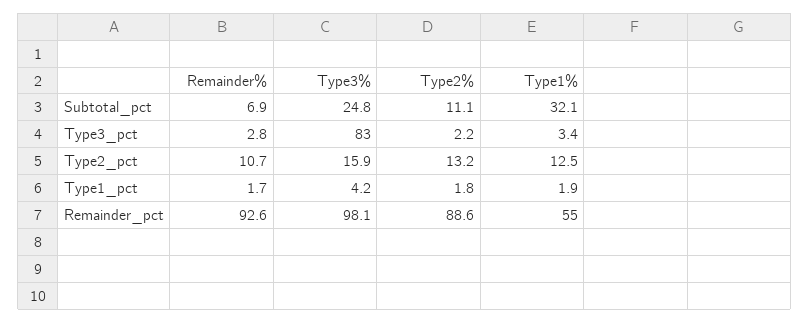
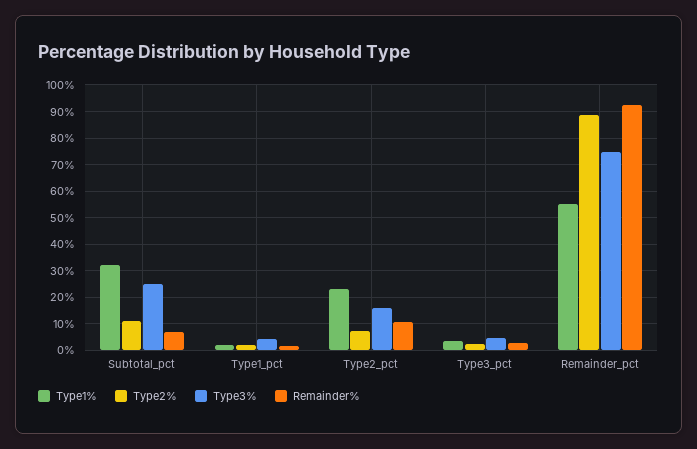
  {
    "Remainder%": {
      "Subtotal_pct": 6.9,
      "Type3_pct": 2.8,
      "Type2_pct": 10.7,
      "Type1_pct": 1.7,
      "Remainder_pct": 92.6
    },
    "Type3%": {
      "Subtotal_pct": 24.8,
-     "Type3_pct": 83,
+     "Type3_pct": 5,
      "Type2_pct": 15.9,
      "Type1_pct": 4.2,
-     "Remainder_pct": 98.1
+     "Remainder_pct": 75
    },
    "Type2%": {
      "Subtotal_pct": 11.1,
      "Type3_pct": 2.2,
-     "Type2_pct": 13.2,
+     "Type2_pct": 7.5,
      "Type1_pct": 1.8,
      "Remainder_pct": 88.6
    },
    "Type1%": {
      "Subtotal_pct": 32.1,
      "Type3_pct": 3.4,
-     "Type2_pct": 12.5,
+     "Type2_pct": 22.5,
      "Type1_pct": 1.9,
      "Remainder_pct": 55
    }
  }

